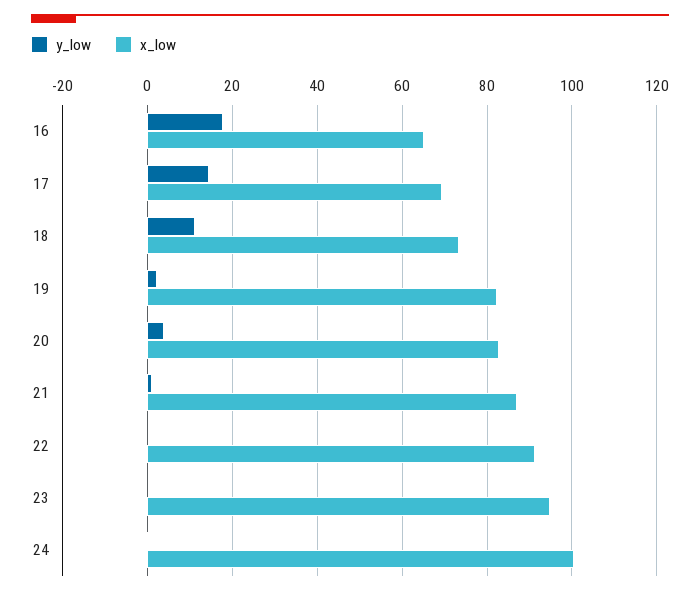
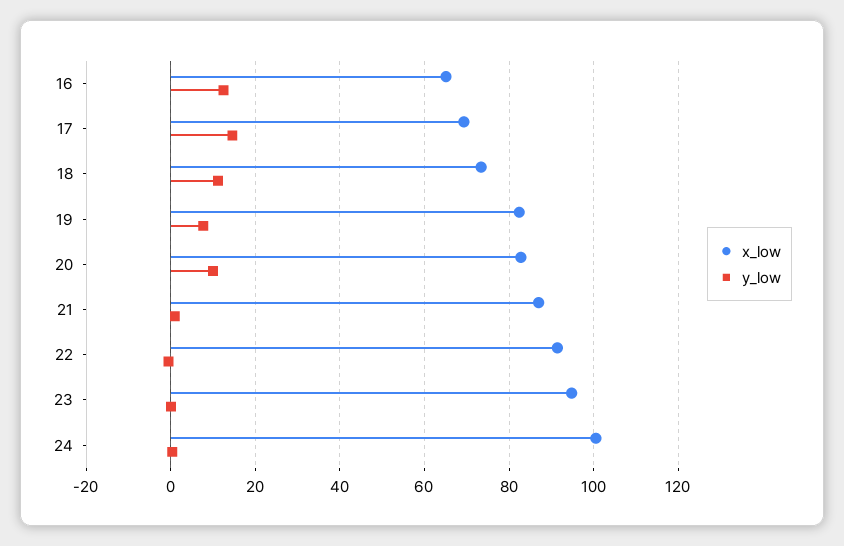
  {
    "y_low": {
-     "16": 18,
+     "16": 12,
      "17": 14,
      "18": 12,
-     "19": 2,
+     "19": 8,
-     "20": 4,
+     "20": 10,
      "21": 2,
      "22": 0,
      "23": 0,
      "24": 0
    },
    "x_low": {
      "16": 66,
      "17": 70,
      "18": 74,
      "19": 82,
      "20": 82,
      "21": 88,
      "22": 92,
      "23": 94,
      "24": 100
    }
  }

